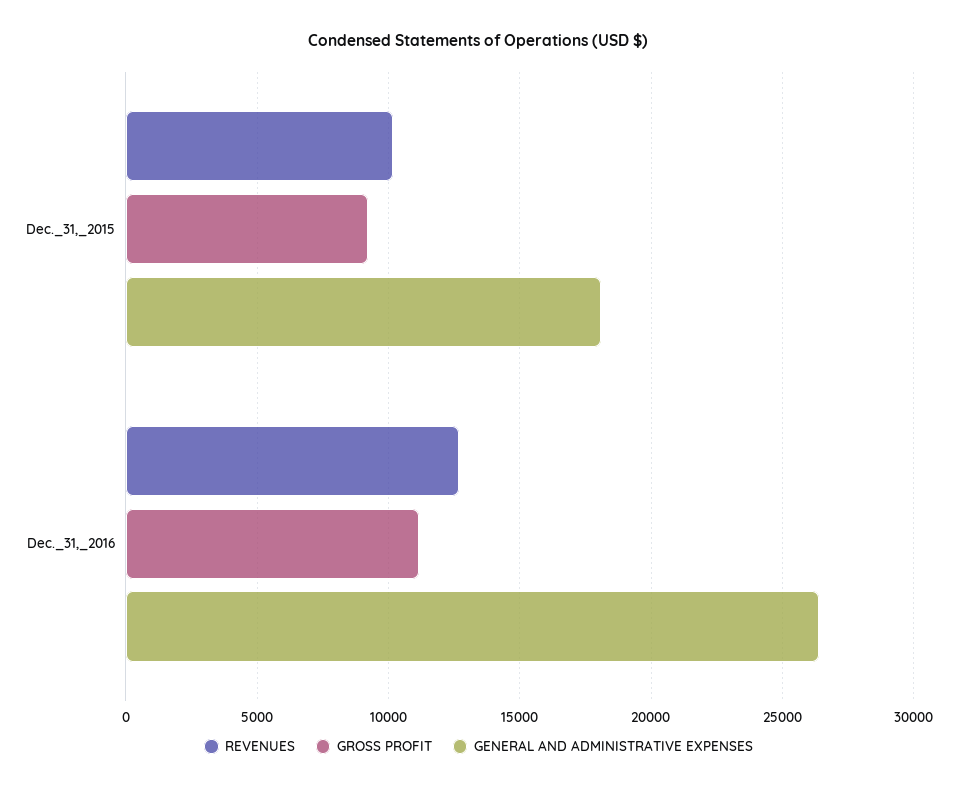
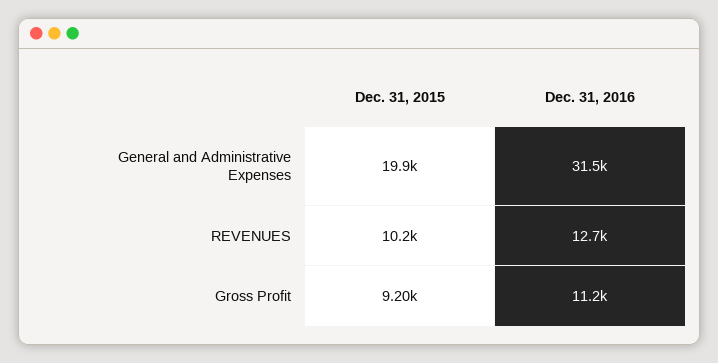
  {
    "REVENUES": {
      "Dec._31,_2015": 10200,
      "Dec._31,_2016": 12700
    },
    "GROSS PROFIT": {
      "Dec._31,_2015": 9200,
      "Dec._31,_2016": 11200
    },
    "GENERAL AND ADMINISTRATIVE EXPENSES": {
-     "Dec._31,_2015": 18000,
+     "Dec._31,_2015": 19900,
-     "Dec._31,_2016": 26500
+     "Dec._31,_2016": 31500
    }
  }

